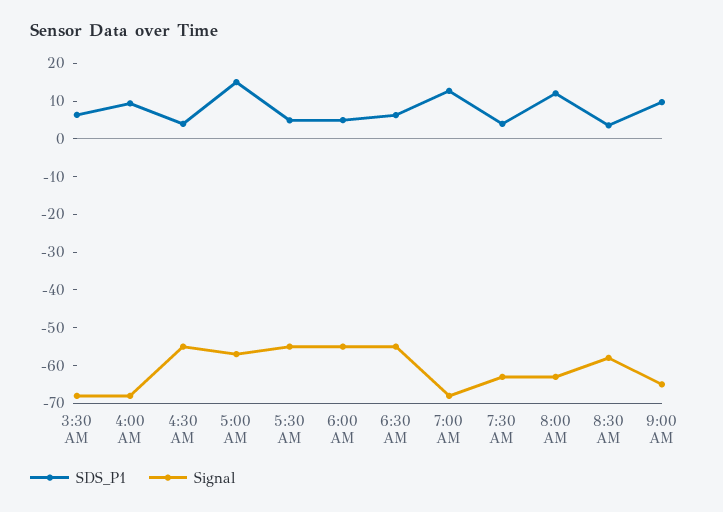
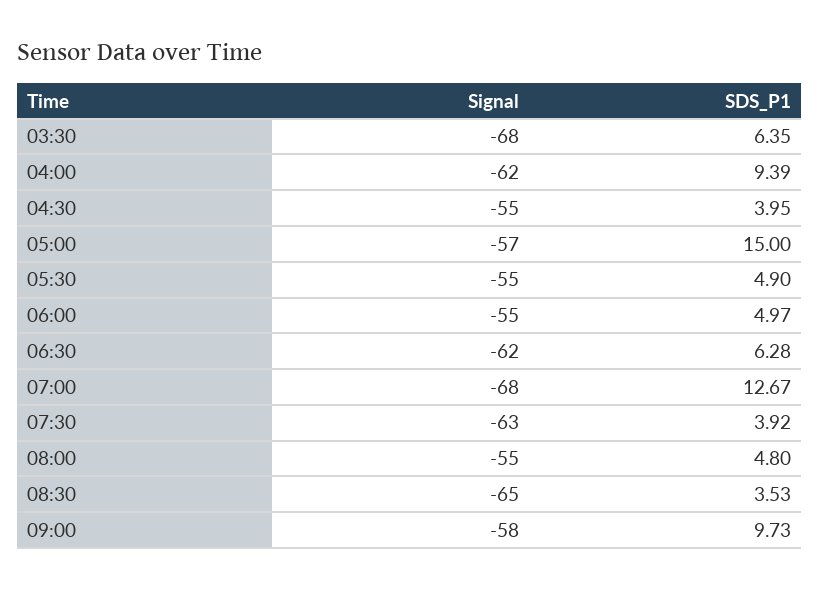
  {
    "SDS_P1": {
      "3:30 AM": 6.35,
      "4:00 AM": 9.39,
      "4:30 AM": 3.95,
      "5:00 AM": 15,
      "5:30 AM": 4.9,
      "6:00 AM": 4.97,
      "6:30 AM": 6.28,
      "7:00 AM": 12.67,
      "7:30 AM": 3.92,
-     "8:00 AM": 12.5,
+     "8:00 AM": 4.8,
      "8:30 AM": 3.53,
      "9:00 AM": 9.73
    },
    "Signal": {
      "3:30 AM": -68,
-     "4:00 AM": -67.5,
+     "4:00 AM": -62,
      "4:30 AM": -55,
      "5:00 AM": -57,
      "5:30 AM": -55,
      "6:00 AM": -55,
-     "6:30 AM": -55,
+     "6:30 AM": -62,
      "7:00 AM": -68,
      "7:30 AM": -63,
-     "8:00 AM": -62.5,
+     "8:00 AM": -55,
-     "8:30 AM": -57.5,
+     "8:30 AM": -65,
-     "9:00 AM": -65
+     "9:00 AM": -58
    }
  }

